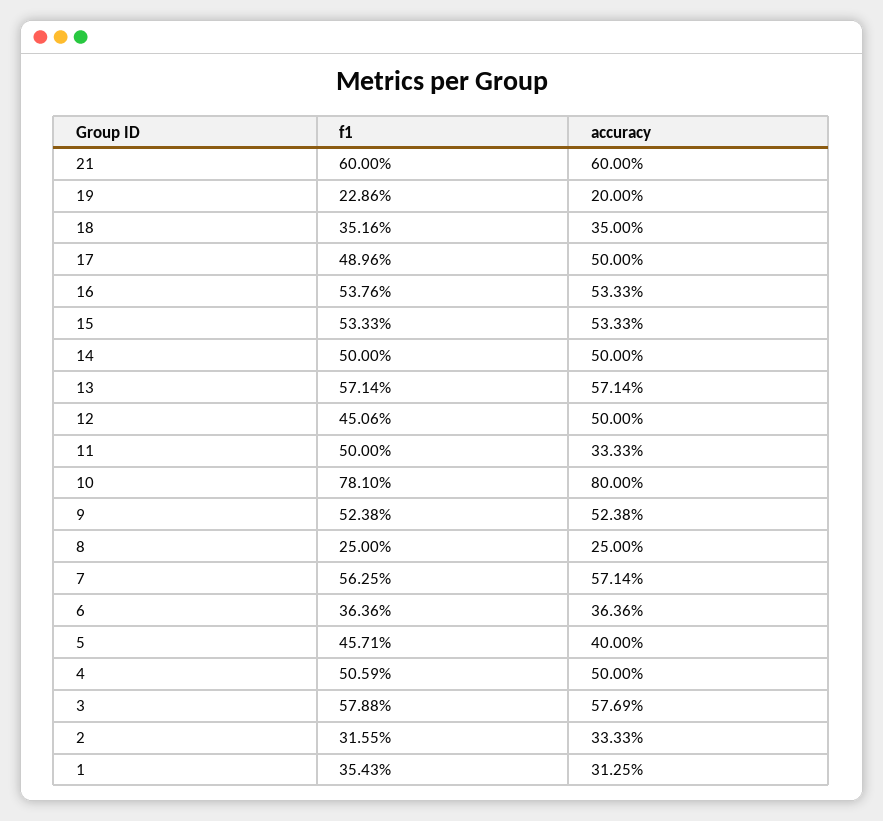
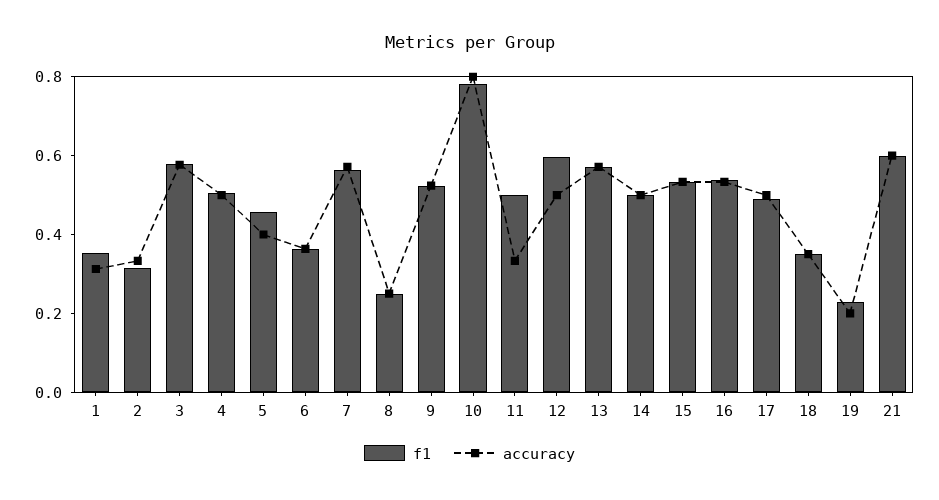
  {
    "f1": {
      "21": 0.6,
      "19": 0.2286,
      "18": 0.3516,
      "17": 0.4896,
      "16": 0.5376,
      "15": 0.5333,
      "14": 0.5,
      "13": 0.5714,
-     "12": 0.4506,
+     "12": 0.6,
      "11": 0.5,
      "10": 0.781,
      "9": 0.5238,
      "8": 0.25,
      "7": 0.5625,
      "6": 0.3636,
      "5": 0.4571,
      "4": 0.5059,
      "3": 0.5788,
      "2": 0.3155,
      "1": 0.3543
    },
    "accuracy": {
      "21": 0.6,
      "19": 0.2,
      "18": 0.35,
      "17": 0.5,
      "16": 0.5333,
      "15": 0.5333,
      "14": 0.5,
      "13": 0.5714,
      "12": 0.5,
      "11": 0.3333,
      "10": 0.8,
      "9": 0.5238,
      "8": 0.25,
      "7": 0.5714,
      "6": 0.3636,
      "5": 0.4,
      "4": 0.5,
      "3": 0.5769,
      "2": 0.3333,
      "1": 0.3125
    }
  }

